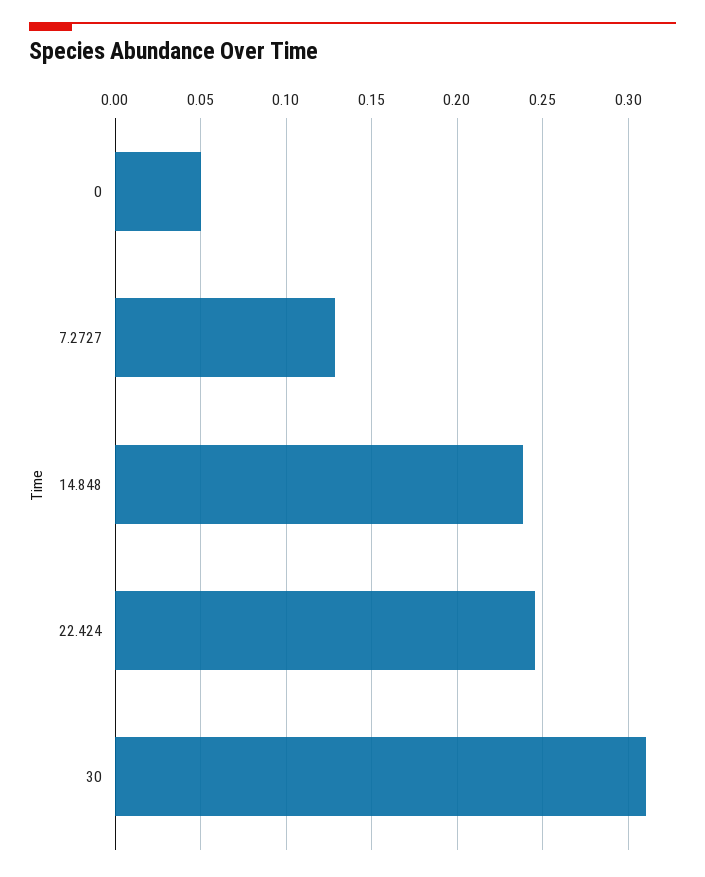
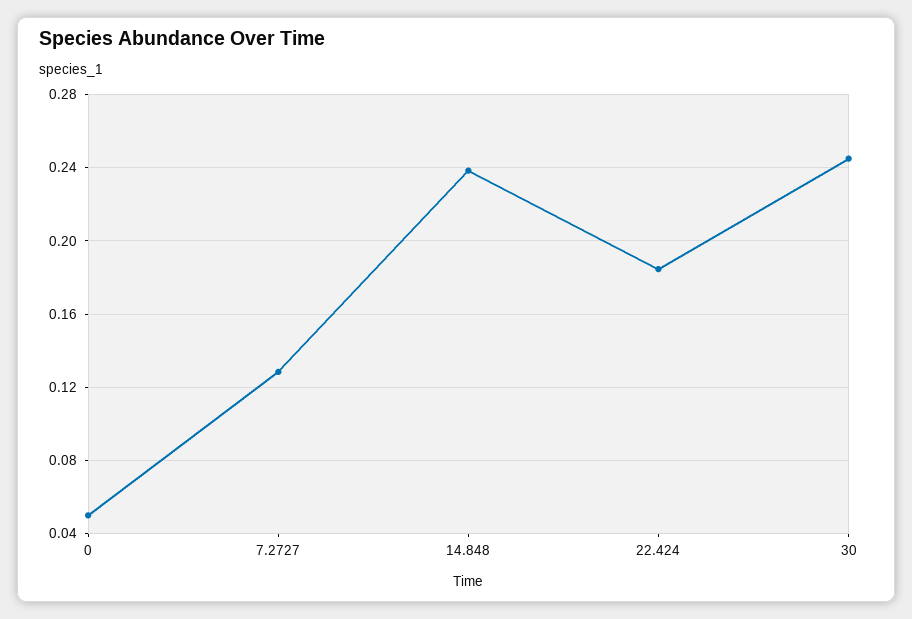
  {
    "0": 0.05,
    "7.2727": 0.13,
    "14.848": 0.24,
-   "22.424": 0.245,
+   "22.424": 0.185,
-   "30": 0.31
+   "30": 0.245
  }

